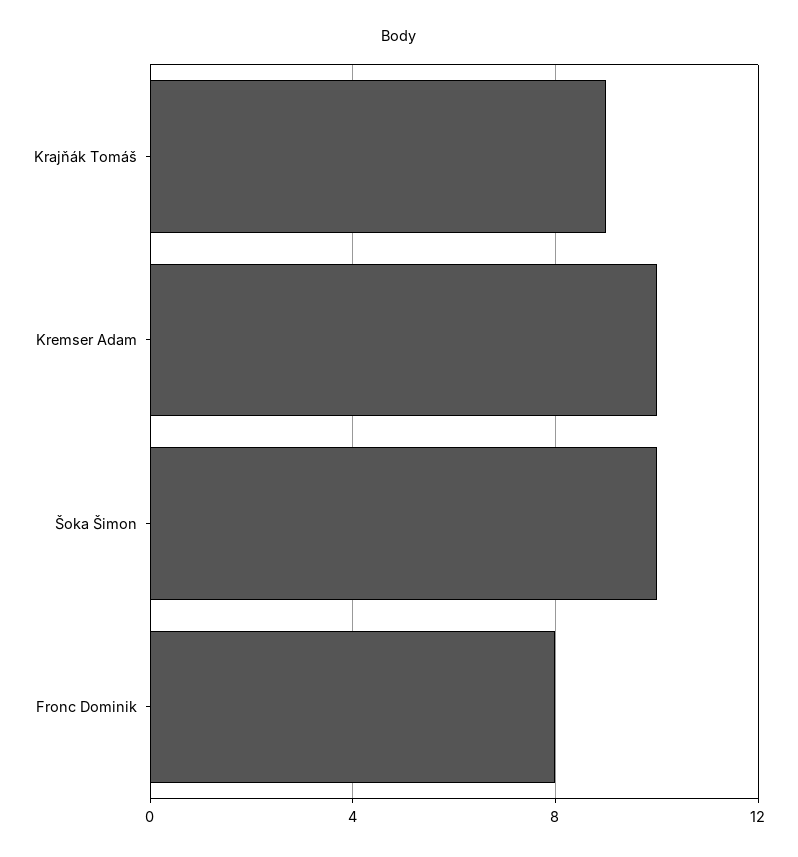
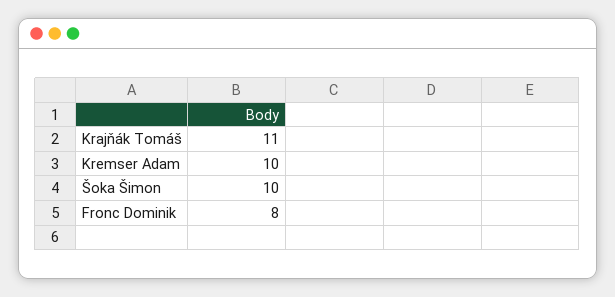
  {
-   "Krajňák Tomáš": 9,
+   "Krajňák Tomáš": 11,
    "Kremser Adam": 10,
    "Šoka Šimon": 10,
    "Fronc Dominik": 8
  }

